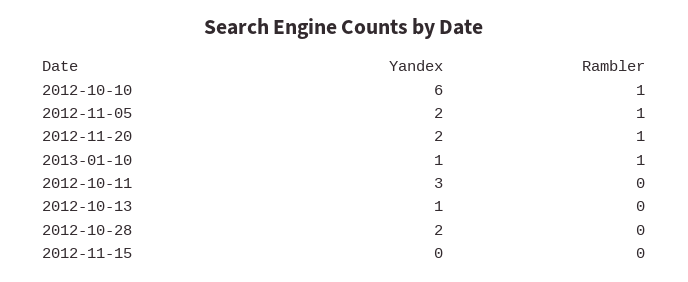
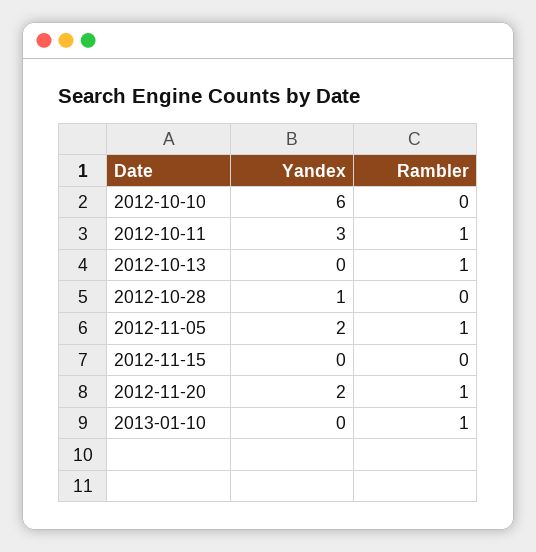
  {
    "Yandex": {
      "2012-10-10": 6,
      "2012-11-05": 2,
      "2012-11-20": 2,
-     "2013-01-10": 1,
+     "2013-01-10": 0,
      "2012-10-11": 3,
-     "2012-10-13": 1,
+     "2012-10-13": 0,
-     "2012-10-28": 2,
+     "2012-10-28": 1,
      "2012-11-15": 0
    },
    "Rambler": {
-     "2012-10-10": 1,
+     "2012-10-10": 0,
      "2012-11-05": 1,
      "2012-11-20": 1,
      "2013-01-10": 1,
-     "2012-10-11": 0,
+     "2012-10-11": 1,
-     "2012-10-13": 0,
+     "2012-10-13": 1,
      "2012-10-28": 0,
      "2012-11-15": 0
    }
  }

